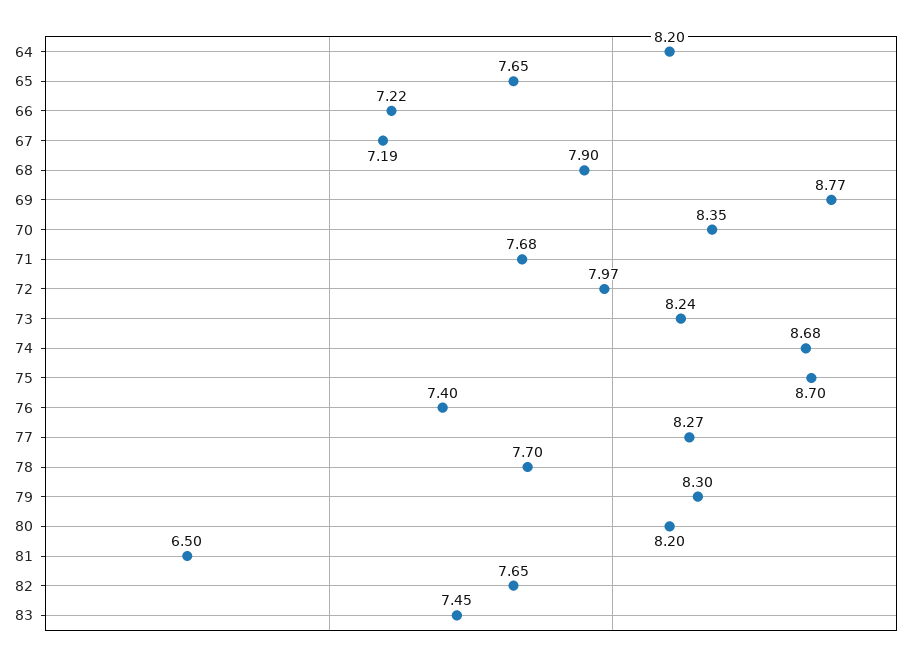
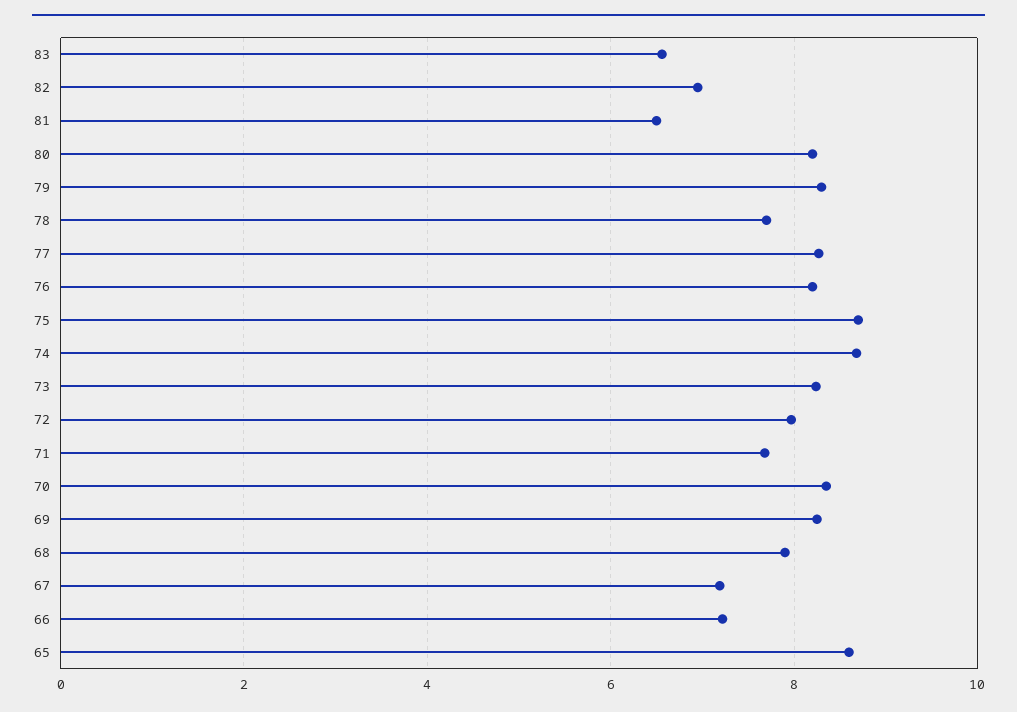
  {
-   "64": 8.2,
-   "65": 7.65,
+   "65": 8.6,
    "66": 7.22,
    "67": 7.19,
    "68": 7.9,
-   "69": 8.77,
+   "69": 8.2,
    "70": 8.35,
    "71": 7.68,
    "72": 7.97,
    "73": 8.24,
    "74": 8.68,
    "75": 8.7,
-   "76": 7.4,
+   "76": 8.2,
    "77": 8.27,
    "78": 7.7,
    "79": 8.3,
    "80": 8.2,
    "81": 6.5,
-   "82": 7.65,
+   "82": 7,
-   "83": 7.45
+   "83": 6.6
  }

